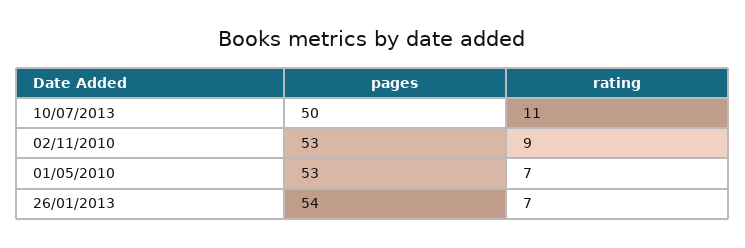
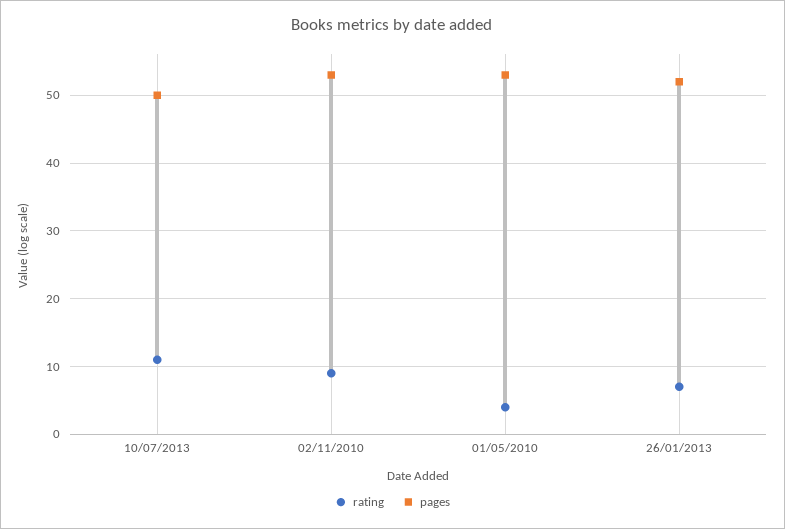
  {
    "pages": {
      "10/07/2013": 50,
      "02/11/2010": 53,
      "01/05/2010": 53,
-     "26/01/2013": 54
+     "26/01/2013": 52
    },
    "rating": {
      "10/07/2013": 11,
      "02/11/2010": 9,
-     "01/05/2010": 7,
+     "01/05/2010": 4,
      "26/01/2013": 7
    }
  }

